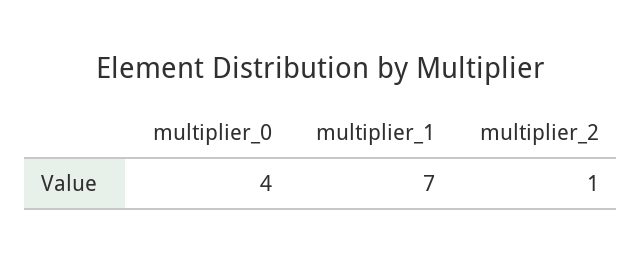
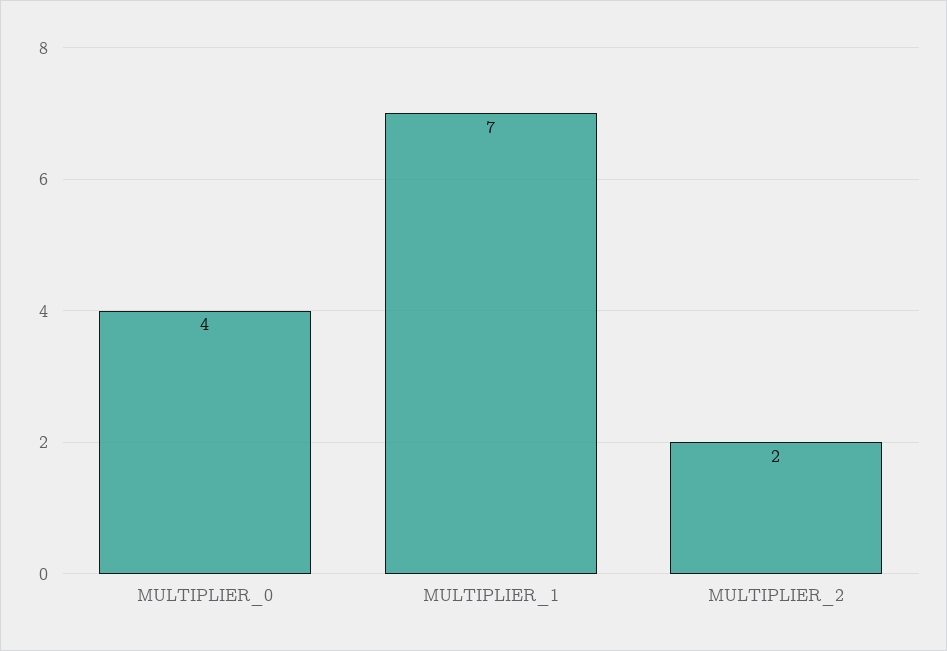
  {
    "multiplier_0": 4,
    "multiplier_1": 7,
-   "multiplier_2": 1
+   "multiplier_2": 2
  }

